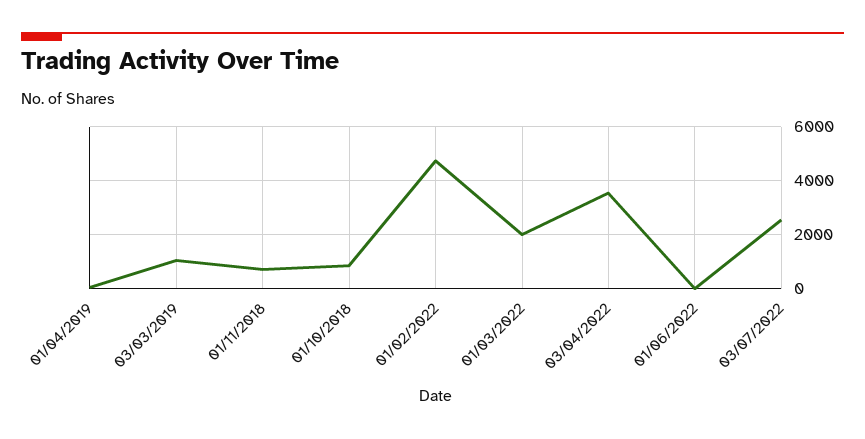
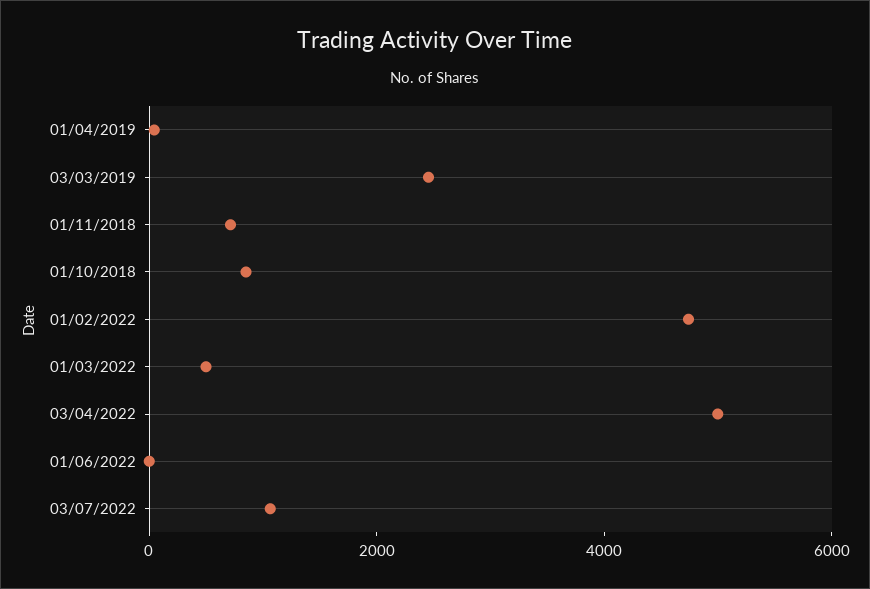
  {
    "01/04/2019": 0,
-   "03/03/2019": 1000,
+   "03/03/2019": 2500,
    "01/11/2018": 750,
    "01/10/2018": 750,
    "01/02/2022": 4750,
-   "01/03/2022": 2000,
+   "01/03/2022": 500,
-   "03/04/2022": 3500,
+   "03/04/2022": 5000,
    "01/06/2022": 0,
-   "03/07/2022": 2500
+   "03/07/2022": 1000
  }

